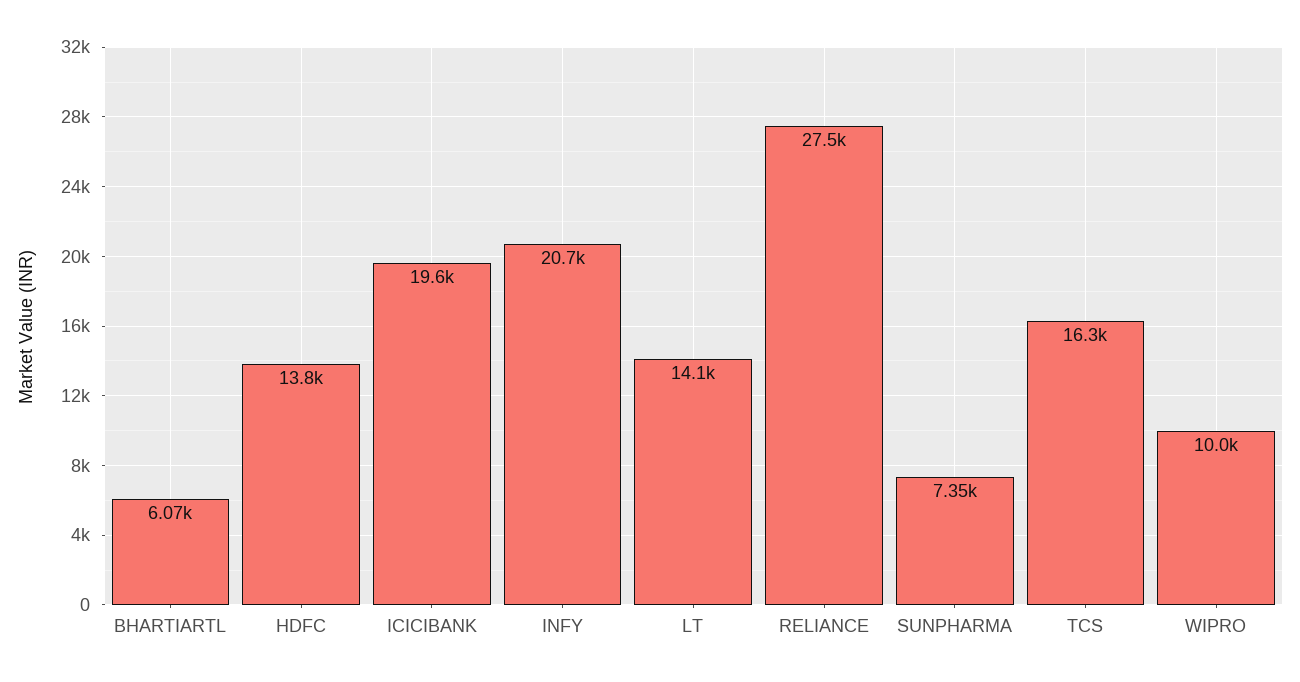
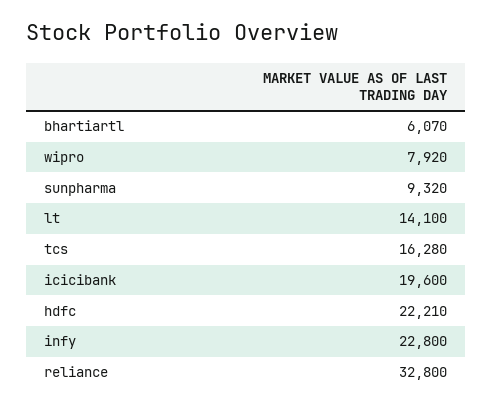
  {
    "BHARTIARTL": 6070,
-   "HDFC": 13800,
+   "HDFC": 22210,
    "ICICIBANK": 19600,
-   "INFY": 20700,
+   "INFY": 22800,
    "LT": 14100,
-   "RELIANCE": 27500,
+   "RELIANCE": 32800,
-   "SUNPHARMA": 7350,
+   "SUNPHARMA": 9320,
    "TCS": 16280,
-   "WIPRO": 10000
+   "WIPRO": 7920
  }

